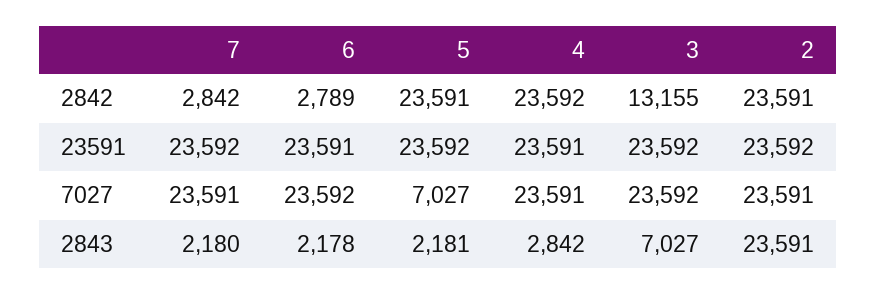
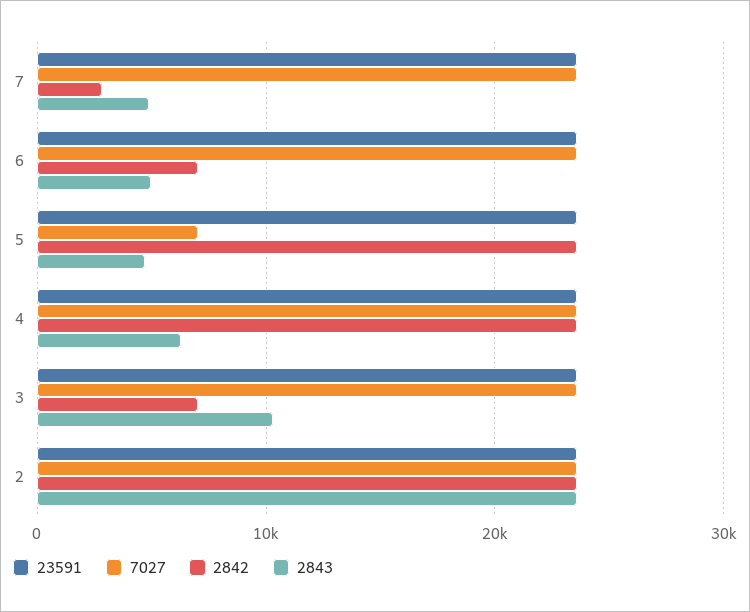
  {
    "2842": {
      "7": 2842,
-     "6": 2789,
+     "6": 7000,
      "5": 23591,
      "4": 23592,
-     "3": 13155,
+     "3": 7000,
      "2": 23591
    },
    "23591": {
      "7": 23592,
      "6": 23591,
      "5": 23592,
      "4": 23591,
      "3": 23592,
      "2": 23592
    },
    "7027": {
      "7": 23591,
      "6": 23592,
      "5": 7027,
      "4": 23591,
      "3": 23592,
      "2": 23591
    },
    "2843": {
-     "7": 2180,
+     "7": 5000,
-     "6": 2178,
+     "6": 5000,
-     "5": 2181,
+     "5": 5000,
-     "4": 2842,
+     "4": 6000,
-     "3": 7027,
+     "3": 10000,
      "2": 23591
    }
  }

